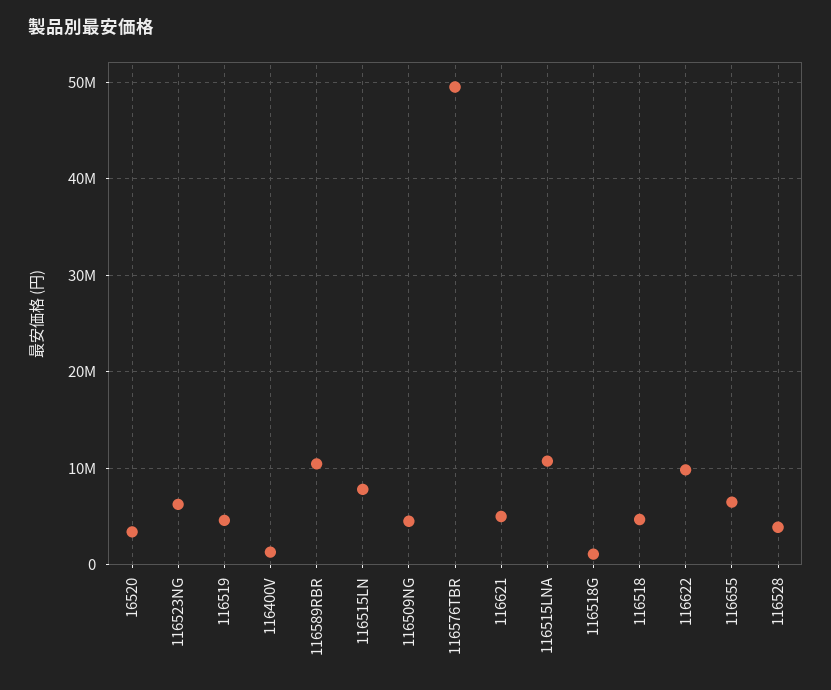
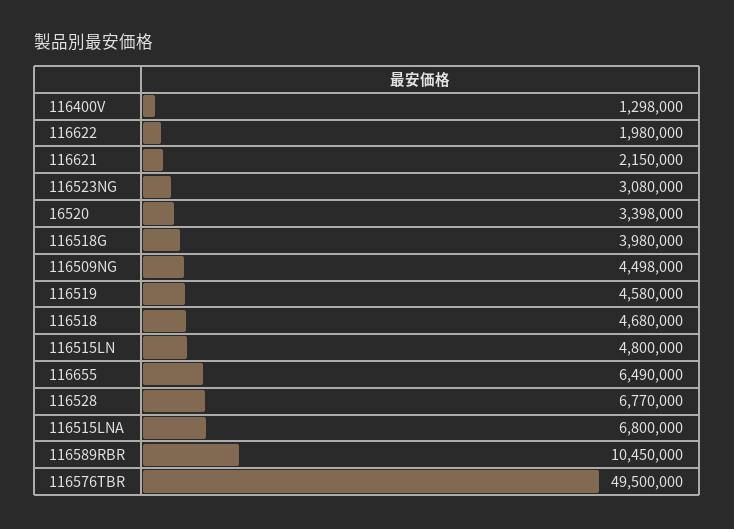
  {
    "16520": 3398000,
-   "116523NG": 6000000,
+   "116523NG": 3080000,
    "116519": 4580000,
    "116400V": 1298000,
    "116589RBR": 10450000,
-   "116515LN": 8000000,
+   "116515LN": 4800000,
    "116509NG": 4498000,
    "116576TBR": 49500000,
-   "116621": 5000000,
+   "116621": 2150000,
-   "116515LNA": 11000000,
+   "116515LNA": 6800000,
-   "116518G": 1000000,
+   "116518G": 3980000,
    "116518": 4680000,
-   "116622": 10000000,
+   "116622": 1980000,
    "116655": 6490000,
-   "116528": 4000000
+   "116528": 6770000
  }

